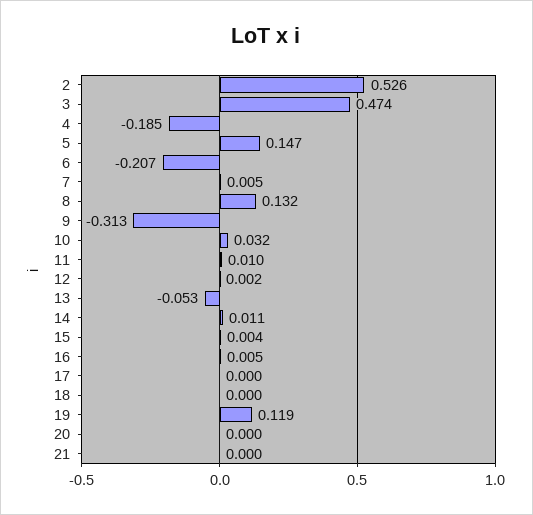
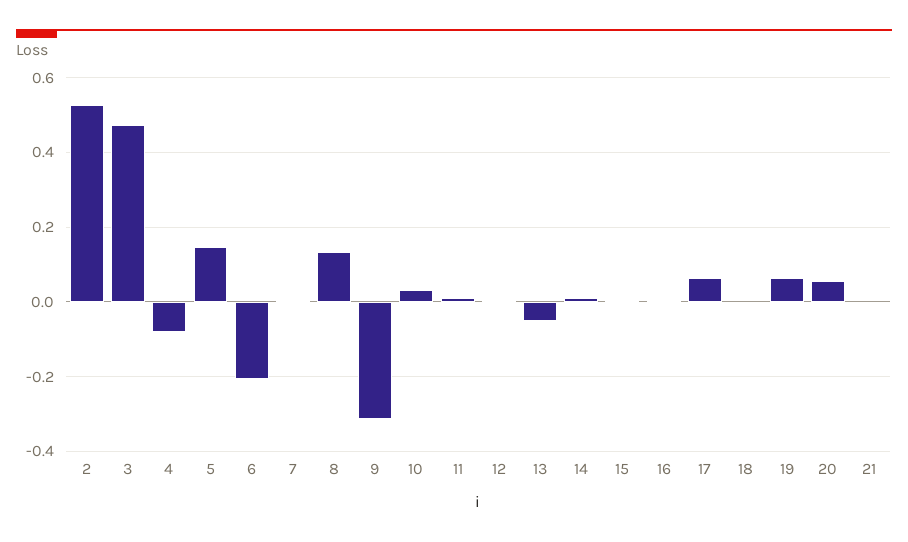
  {
    "2": 0.526,
    "3": 0.474,
-   "4": -0.185,
+   "4": -0.08,
    "5": 0.147,
    "6": -0.207,
    "7": 0.005,
    "8": 0.132,
    "9": -0.313,
    "10": 0.032,
    "11": 0.01,
    "12": 0.002,
    "13": -0.053,
    "14": 0.011,
    "15": 0.004,
    "16": 0.005,
-   "17": 0,
+   "17": 0.06,
    "18": 0,
-   "19": 0.119,
+   "19": 0.06,
-   "20": 0,
+   "20": 0.06,
    "21": 0
  }

